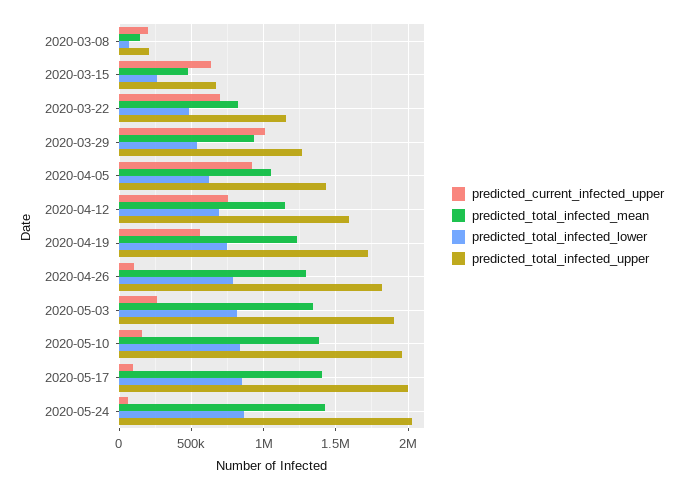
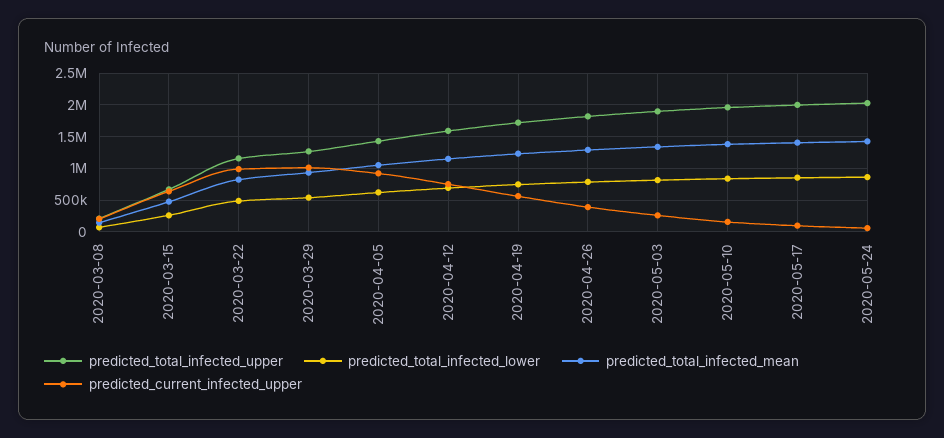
  {
    "predicted_current_infected_upper": {
      "2020-03-08": 200000,
      "2020-03-15": 650000,
-     "2020-03-22": 700000,
+     "2020-03-22": 1000000,
      "2020-03-29": 1000000,
      "2020-04-05": 900000,
      "2020-04-12": 750000,
      "2020-04-19": 550000,
-     "2020-04-26": 100000,
+     "2020-04-26": 400000,
      "2020-05-03": 250000,
      "2020-05-10": 150000,
      "2020-05-17": 100000,
      "2020-05-24": 50000
    },
    "predicted_total_infected_mean": {
      "2020-03-08": 150000,
      "2020-03-15": 450000,
      "2020-03-22": 800000,
      "2020-03-29": 950000,
      "2020-04-05": 1050000,
      "2020-04-12": 1150000,
      "2020-04-19": 1250000,
      "2020-04-26": 1300000,
      "2020-05-03": 1350000,
      "2020-05-10": 1400000,
      "2020-05-17": 1400000,
      "2020-05-24": 1450000
    },
    "predicted_total_infected_lower": {
      "2020-03-08": 50000,
      "2020-03-15": 250000,
      "2020-03-22": 500000,
      "2020-03-29": 550000,
      "2020-04-05": 600000,
      "2020-04-12": 700000,
      "2020-04-19": 750000,
      "2020-04-26": 800000,
      "2020-05-03": 800000,
      "2020-05-10": 850000,
      "2020-05-17": 850000,
      "2020-05-24": 850000
    },
    "predicted_total_infected_upper": {
      "2020-03-08": 200000,
      "2020-03-15": 650000,
      "2020-03-22": 1150000,
      "2020-03-29": 1250000,
      "2020-04-05": 1450000,
      "2020-04-12": 1600000,
      "2020-04-19": 1700000,
      "2020-04-26": 1800000,
      "2020-05-03": 1900000,
      "2020-05-10": 1950000,
      "2020-05-17": 2000000,
      "2020-05-24": 2050000
    }
  }

